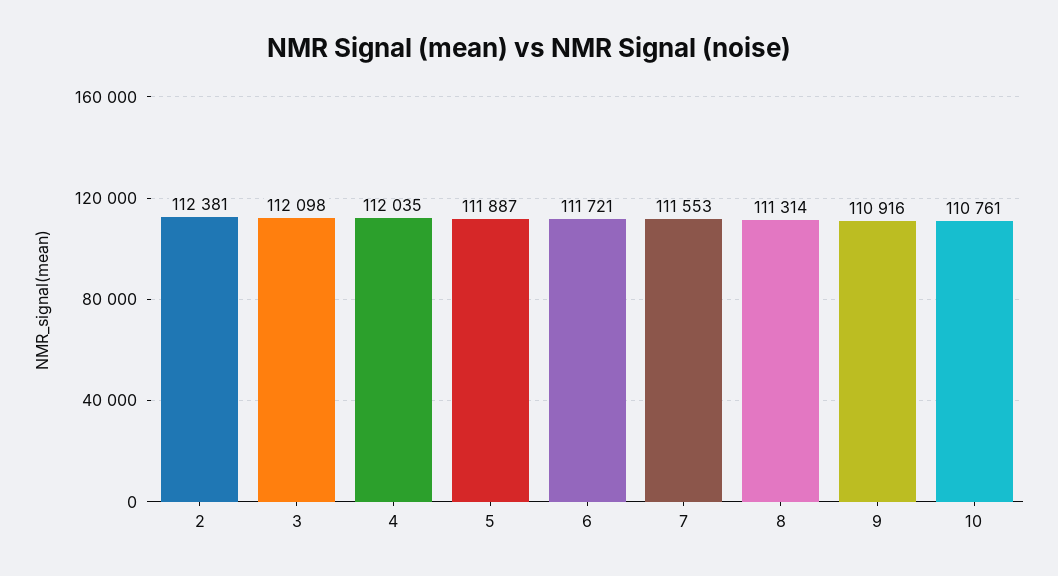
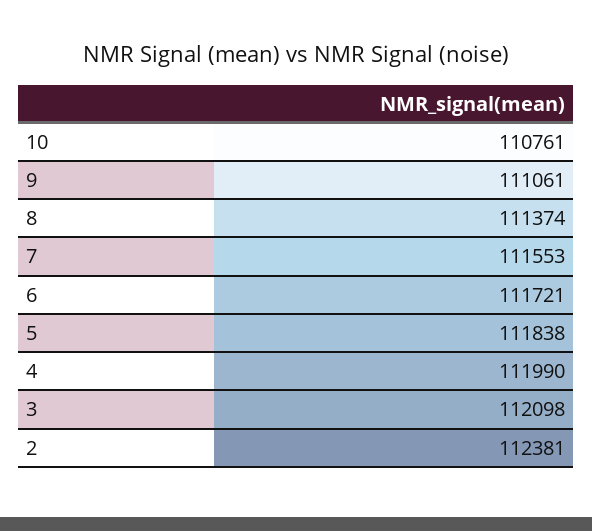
  {
    "2": 112381,
    "3": 112098,
-   "4": 112035,
+   "4": 111990,
-   "5": 111887,
+   "5": 111838,
    "6": 111721,
    "7": 111553,
-   "8": 111314,
+   "8": 111374,
-   "9": 110916,
+   "9": 111061,
    "10": 110761
  }

